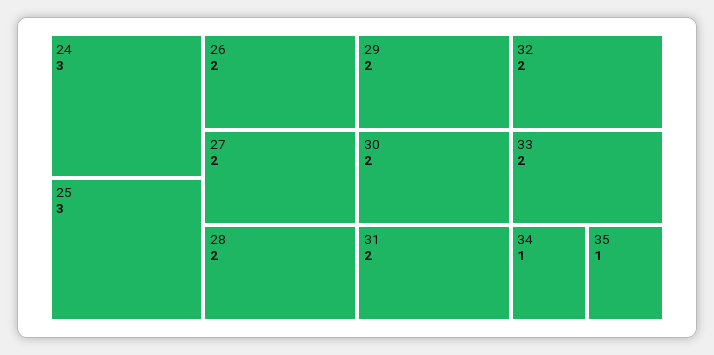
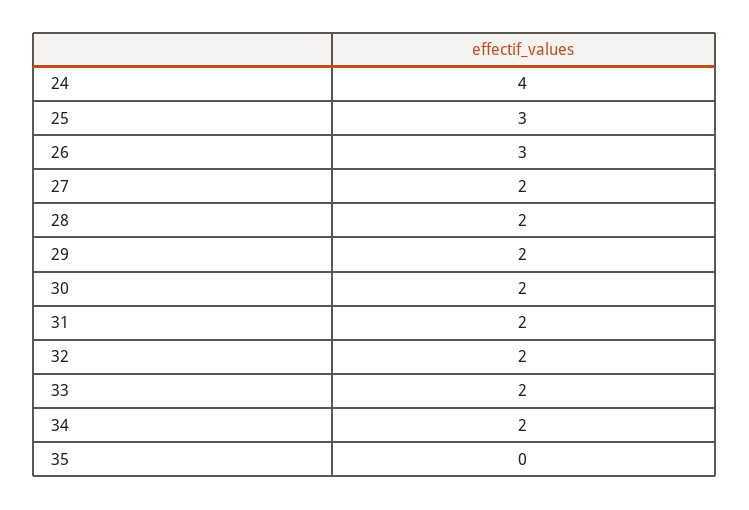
  {
-   "24": 3,
+   "24": 4,
    "25": 3,
-   "26": 2,
+   "26": 3,
    "27": 2,
    "28": 2,
    "29": 2,
    "30": 2,
    "31": 2,
    "32": 2,
    "33": 2,
-   "34": 1,
+   "34": 2,
-   "35": 1
+   "35": 0
  }

